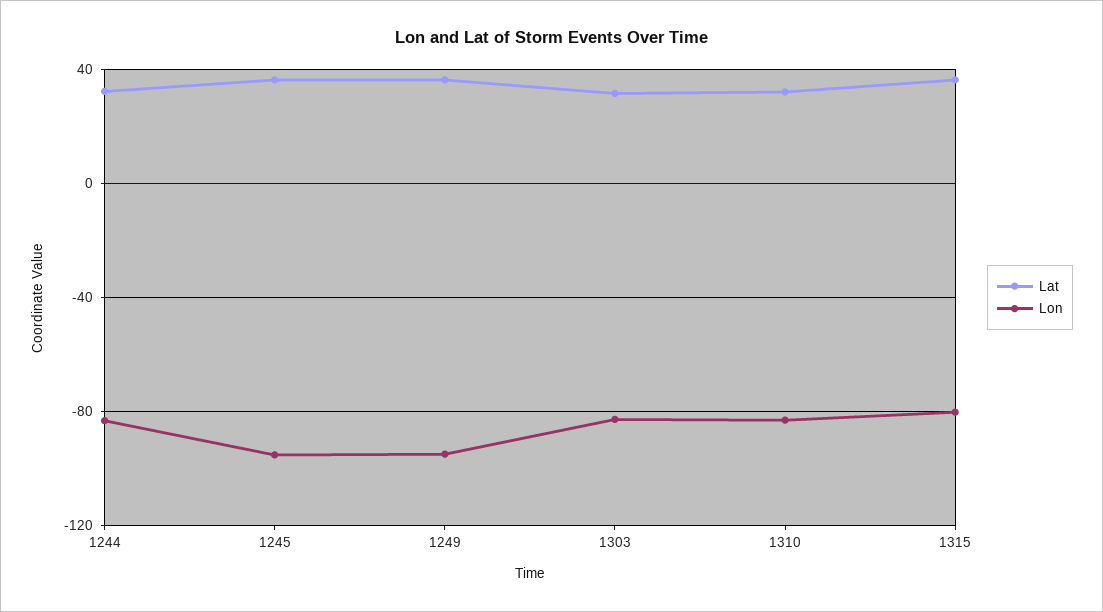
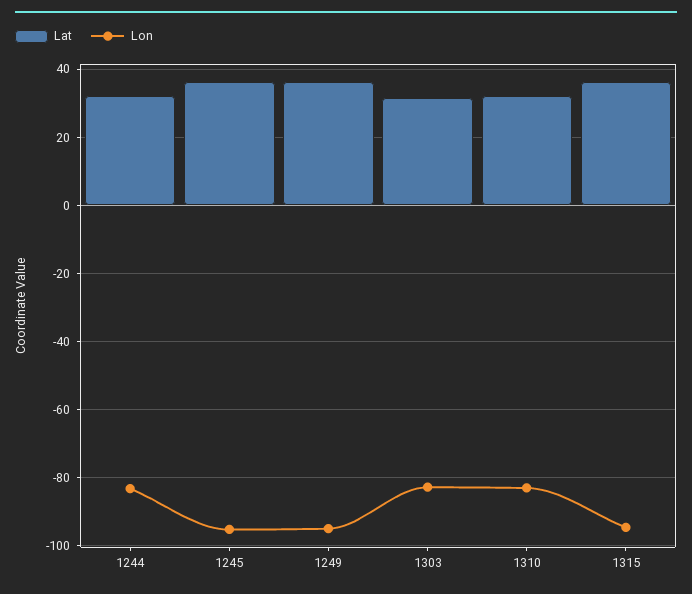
  {
    "Lat": {
      "1244": 32,
      "1245": 36,
      "1249": 36,
      "1303": 32,
      "1310": 32,
      "1315": 36
    },
    "Lon": {
      "1244": -84,
      "1245": -96,
      "1249": -94,
      "1303": -82,
      "1310": -82,
-     "1315": -80
+     "1315": -94
    }
  }

